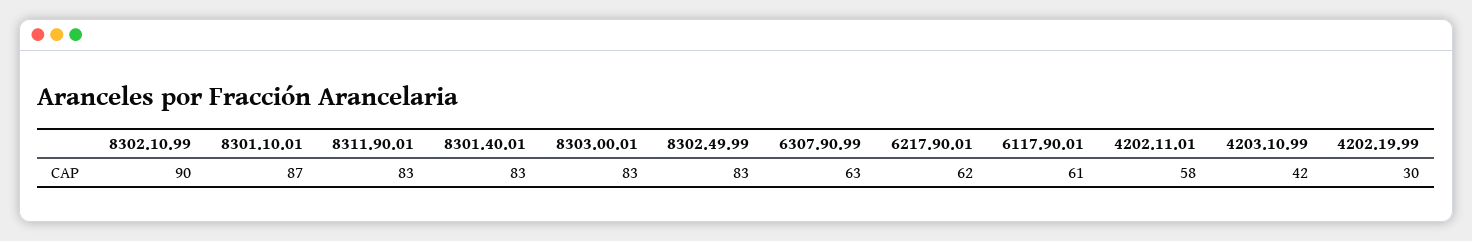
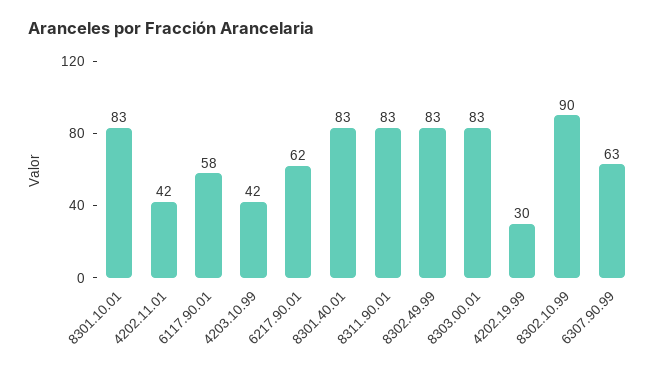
  {
    "8302.10.99": 90,
-   "8301.10.01": 87,
+   "8301.10.01": 83,
    "8311.90.01": 83,
    "8301.40.01": 83,
    "8303.00.01": 83,
    "8302.49.99": 83,
    "6307.90.99": 63,
    "6217.90.01": 62,
-   "6117.90.01": 61,
+   "6117.90.01": 58,
-   "4202.11.01": 58,
+   "4202.11.01": 42,
    "4203.10.99": 42,
    "4202.19.99": 30
  }

